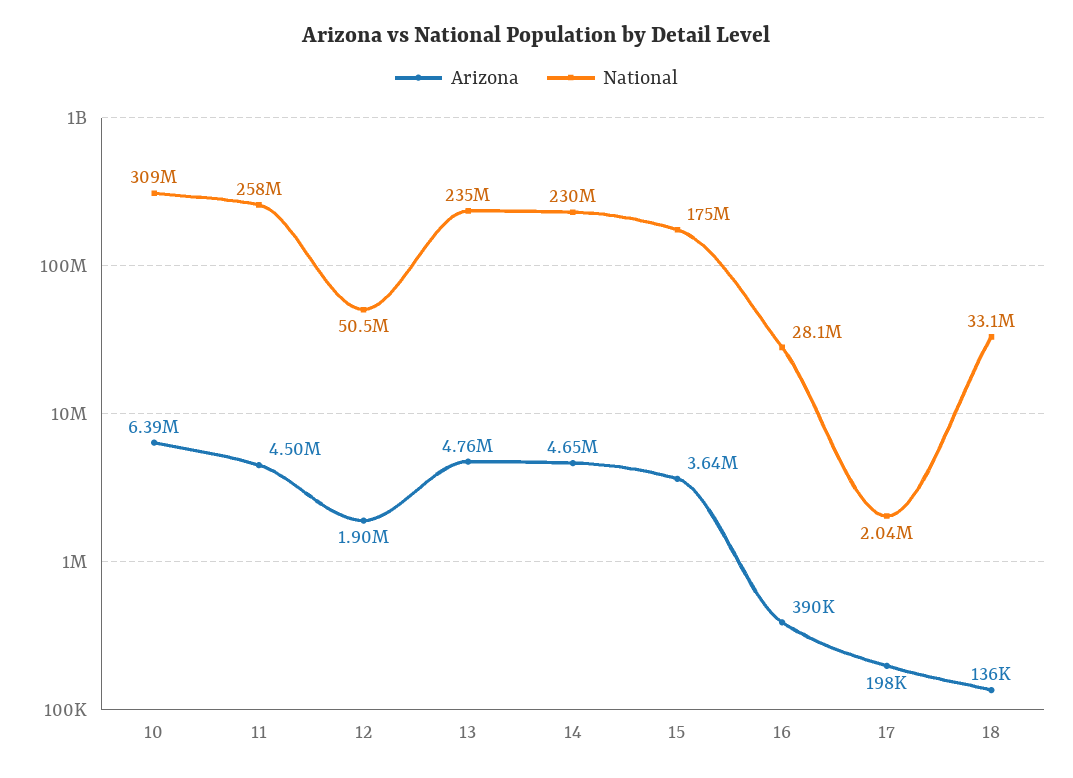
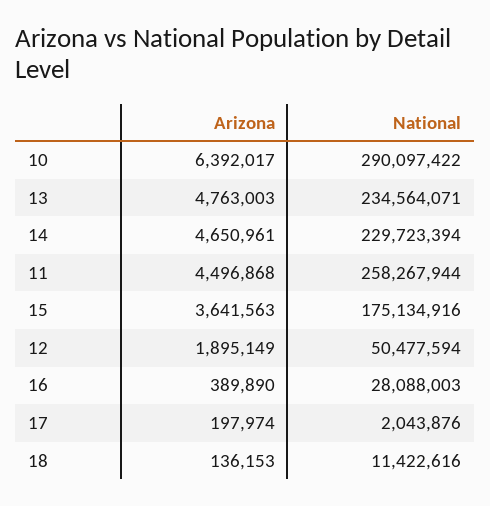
  {
    "Arizona": {
      "10": 6392017,
      "11": 4496868,
      "12": 1895149,
      "13": 4763003,
      "14": 4650961,
      "15": 3641563,
      "16": 389890,
      "17": 197974,
      "18": 136153
    },
    "National": {
-     "10": 309000000,
+     "10": 290097422,
      "11": 258267944,
      "12": 50477594,
      "13": 234564071,
      "14": 229723394,
      "15": 175134916,
      "16": 28088003,
      "17": 2043876,
-     "18": 33100000
+     "18": 11422616
    }
  }

